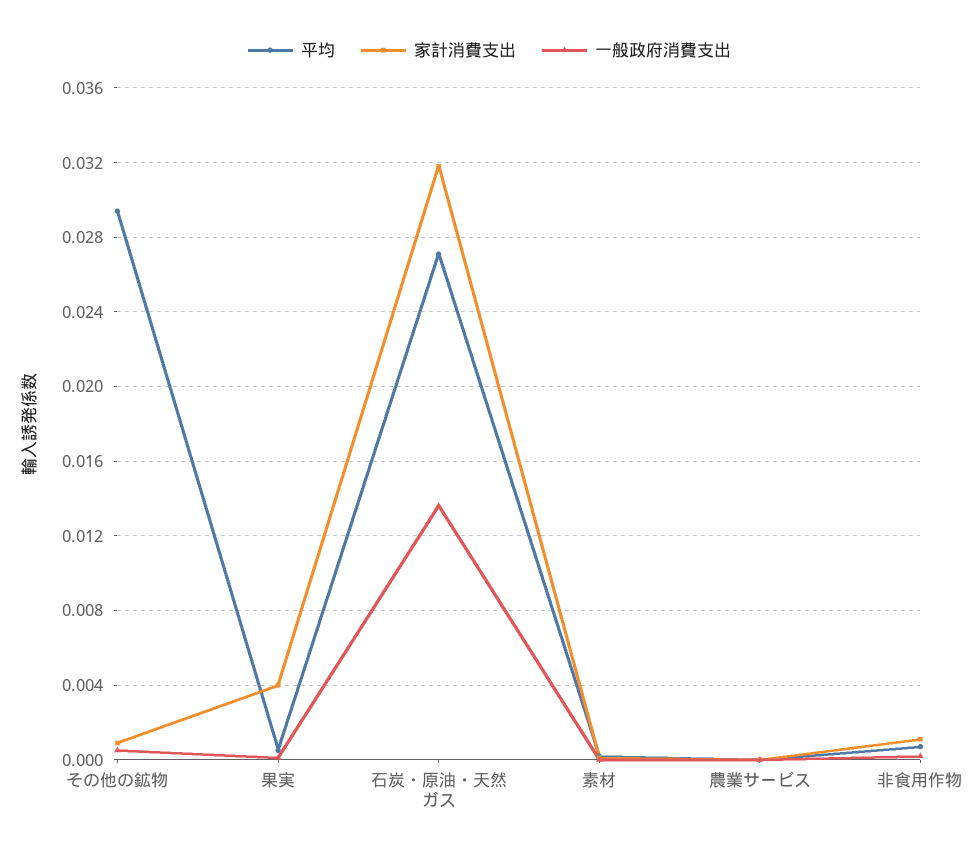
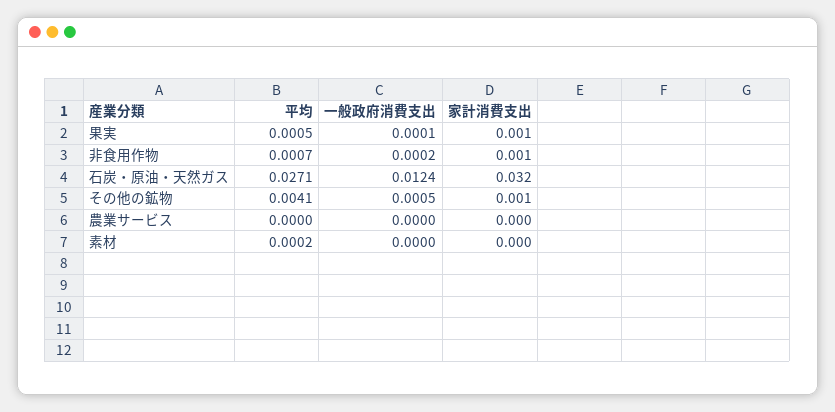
  {
    "平均": {
-     "その他の鉱物": 0.0295,
+     "その他の鉱物": 0.0041,
      "果実": 0.0005,
      "石炭・原油・天然ガス": 0.0271,
      "素材": 0.0002,
      "農業サービス": 0,
      "非食用作物": 0.0007
    },
    "家計消費支出": {
      "その他の鉱物": 0.001,
-     "果実": 0.004,
+     "果実": 0.001,
      "石炭・原油・天然ガス": 0.032,
      "素材": 0,
      "農業サービス": 0,
      "非食用作物": 0.001
    },
    "一般政府消費支出": {
      "その他の鉱物": 0.0005,
      "果実": 0.0001,
-     "石炭・原油・天然ガス": 0.0135,
+     "石炭・原油・天然ガス": 0.0124,
      "素材": 0,
      "農業サービス": 0,
      "非食用作物": 0.0002
    }
  }

